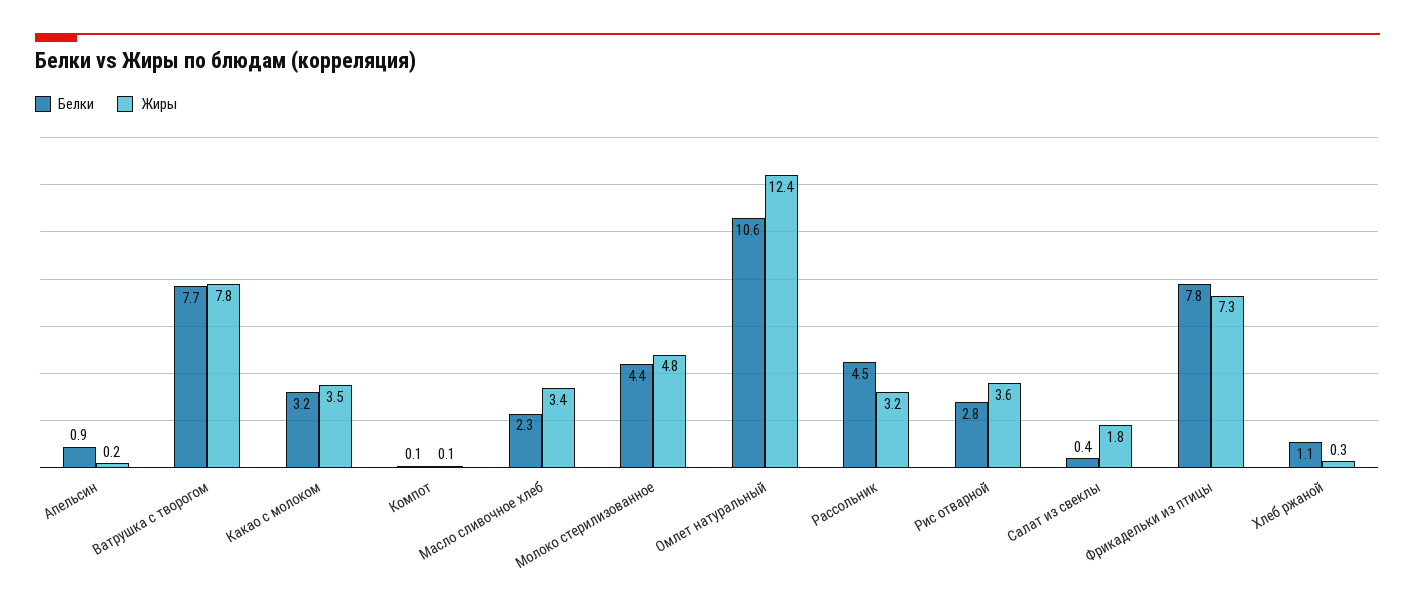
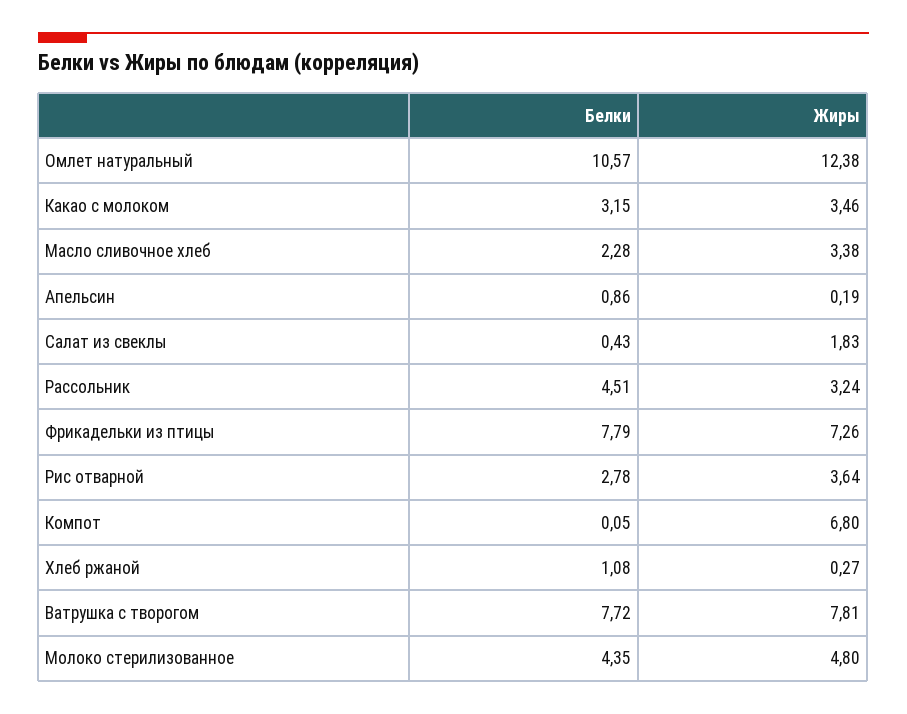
  {
    "Белки": {
      "Апельсин": 0.86,
      "Ватрушка с творогом": 7.72,
      "Какао с молоком": 3.15,
      "Компот": 0.05,
      "Масло сливочное хлеб": 2.28,
      "Молоко стерилизованное": 4.35,
      "Омлет натуральный": 10.57,
      "Рассольник": 4.51,
      "Рис отварной": 2.78,
      "Салат из свеклы": 0.43,
      "Фрикадельки из птицы": 7.79,
      "Хлеб ржаной": 1.08
    },
    "Жиры": {
      "Апельсин": 0.19,
      "Ватрушка с творогом": 7.81,
      "Какао с молоком": 3.46,
-     "Компот": 0.1,
+     "Компот": 6.8,
      "Масло сливочное хлеб": 3.38,
      "Молоко стерилизованное": 4.8,
      "Омлет натуральный": 12.38,
      "Рассольник": 3.24,
      "Рис отварной": 3.64,
      "Салат из свеклы": 1.83,
      "Фрикадельки из птицы": 7.26,
      "Хлеб ржаной": 0.27
    }
  }

